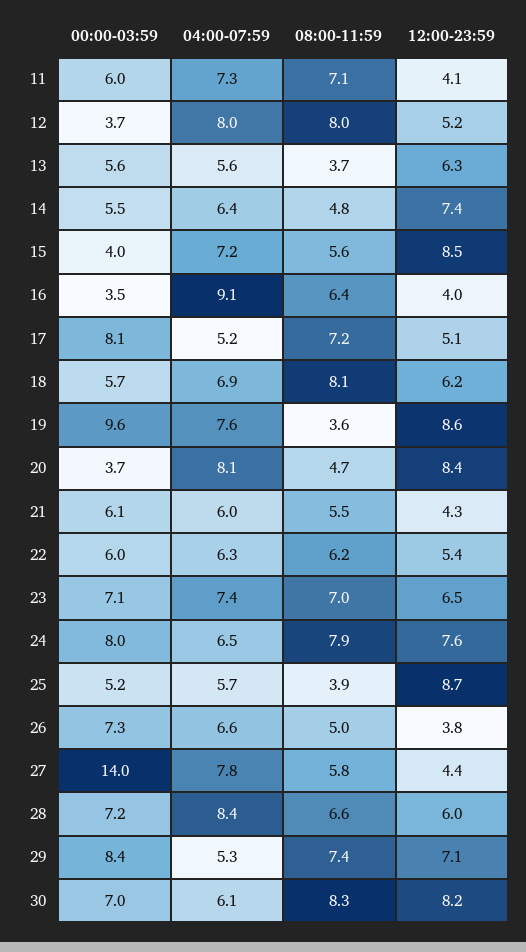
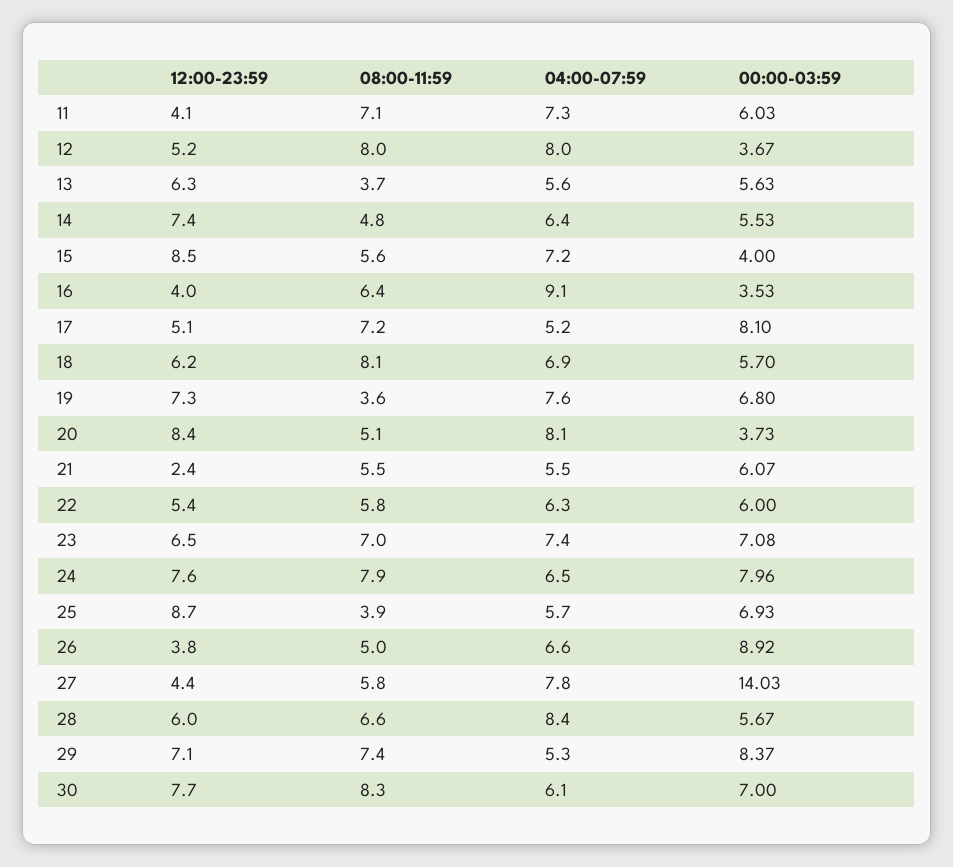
  {
    "00:00-03:59": {
      "11": 6.03,
      "12": 3.67,
      "13": 5.63,
      "14": 5.53,
      "15": 4,
      "16": 3.53,
      "17": 8.1,
      "18": 5.7,
-     "19": 9.6,
+     "19": 6.8,
      "20": 3.73,
      "21": 6.07,
      "22": 6,
      "23": 7.08,
      "24": 7.96,
-     "25": 5.2,
+     "25": 6.93,
-     "26": 7.3,
+     "26": 8.92,
      "27": 14.03,
-     "28": 7.2,
+     "28": 5.67,
      "29": 8.37,
      "30": 7
    },
    "04:00-07:59": {
      "11": 7.3,
      "12": 8,
      "13": 5.6,
      "14": 6.4,
      "15": 7.2,
      "16": 9.1,
      "17": 5.2,
      "18": 6.9,
      "19": 7.6,
      "20": 8.1,
-     "21": 6,
+     "21": 5.5,
      "22": 6.3,
      "23": 7.4,
      "24": 6.5,
      "25": 5.7,
      "26": 6.6,
      "27": 7.8,
      "28": 8.4,
      "29": 5.3,
      "30": 6.1
    },
    "08:00-11:59": {
      "11": 7.1,
      "12": 8,
      "13": 3.7,
      "14": 4.8,
      "15": 5.6,
      "16": 6.4,
      "17": 7.2,
      "18": 8.1,
      "19": 3.6,
-     "20": 4.7,
+     "20": 5.1,
      "21": 5.5,
-     "22": 6.2,
+     "22": 5.8,
      "23": 7,
      "24": 7.9,
      "25": 3.9,
      "26": 5,
      "27": 5.8,
      "28": 6.6,
      "29": 7.4,
      "30": 8.3
    },
    "12:00-23:59": {
      "11": 4.1,
      "12": 5.2,
      "13": 6.3,
      "14": 7.4,
      "15": 8.5,
      "16": 4,
      "17": 5.1,
      "18": 6.2,
-     "19": 8.6,
+     "19": 7.3,
      "20": 8.4,
-     "21": 4.3,
+     "21": 2.4,
      "22": 5.4,
      "23": 6.5,
      "24": 7.6,
      "25": 8.7,
      "26": 3.8,
      "27": 4.4,
      "28": 6,
      "29": 7.1,
-     "30": 8.2
+     "30": 7.7
    }
  }

